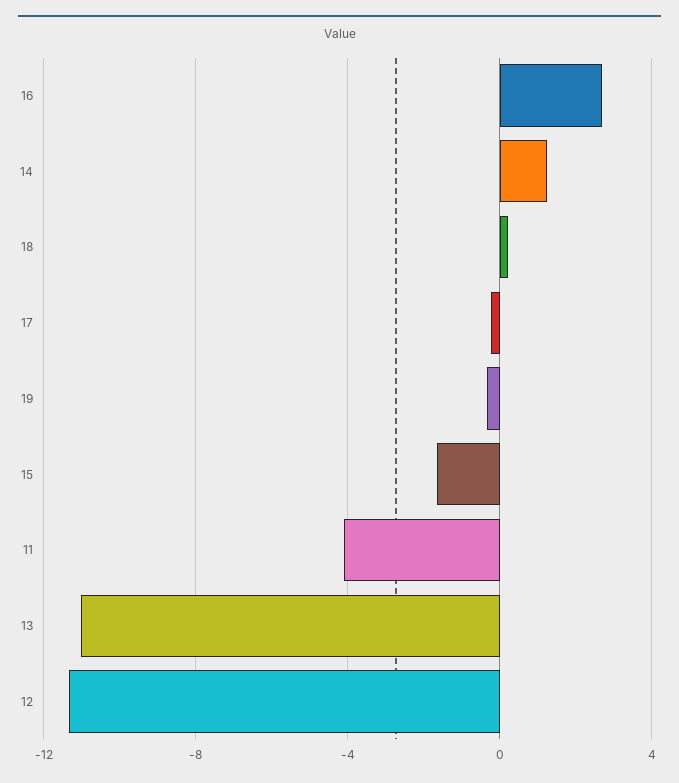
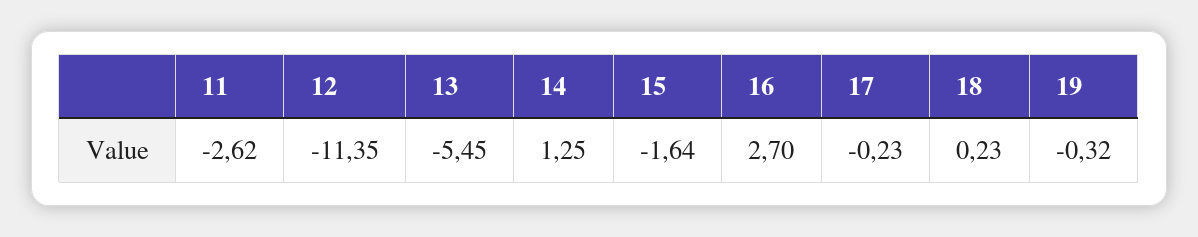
  {
    "16": 2.7,
    "14": 1.25,
    "18": 0.23,
    "17": -0.23,
    "19": -0.32,
    "15": -1.64,
-   "11": -4,
+   "11": -2.62,
-   "13": -11,
+   "13": -5.45,
    "12": -11.35
  }

